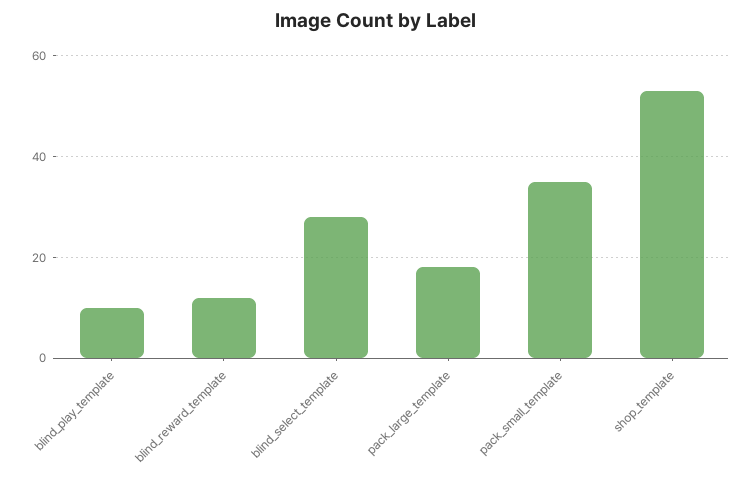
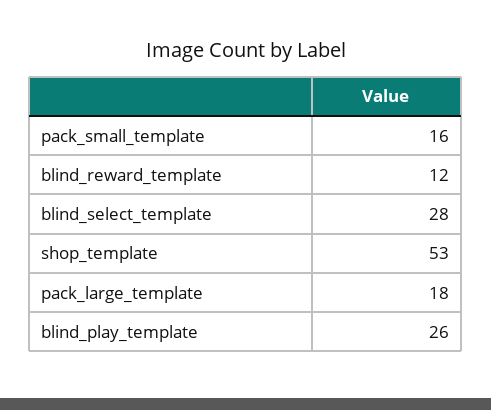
  {
-   "blind_play_template": 10,
+   "blind_play_template": 26,
    "blind_reward_template": 12,
    "blind_select_template": 28,
    "pack_large_template": 18,
-   "pack_small_template": 35,
+   "pack_small_template": 16,
    "shop_template": 53
  }

